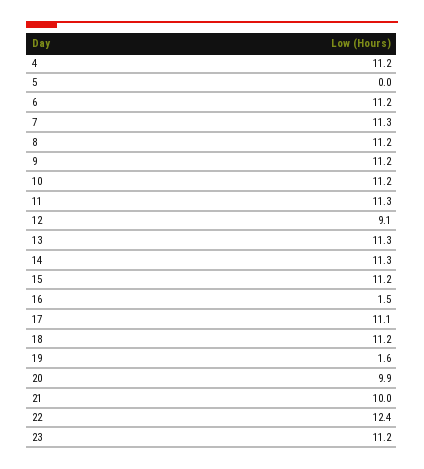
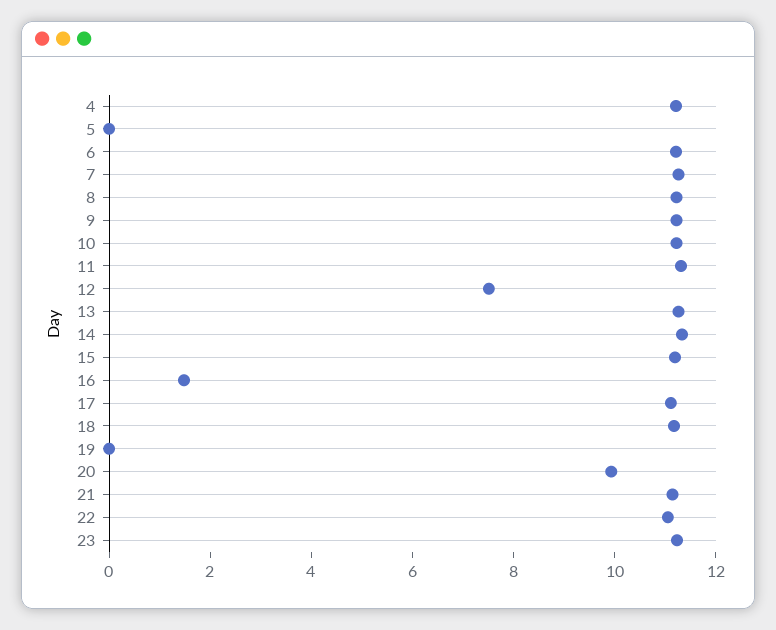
  {
    "4": 11.2,
    "5": 0,
    "6": 11.2,
    "7": 11.3,
    "8": 11.2,
    "9": 11.2,
    "10": 11.2,
    "11": 11.3,
-   "12": 9.1,
+   "12": 7.5,
    "13": 11.3,
    "14": 11.3,
    "15": 11.2,
    "16": 1.5,
    "17": 11.1,
    "18": 11.2,
-   "19": 1.6,
+   "19": 0,
    "20": 9.9,
-   "21": 10,
+   "21": 11,
-   "22": 12.4,
+   "22": 11,
    "23": 11.2
  }

